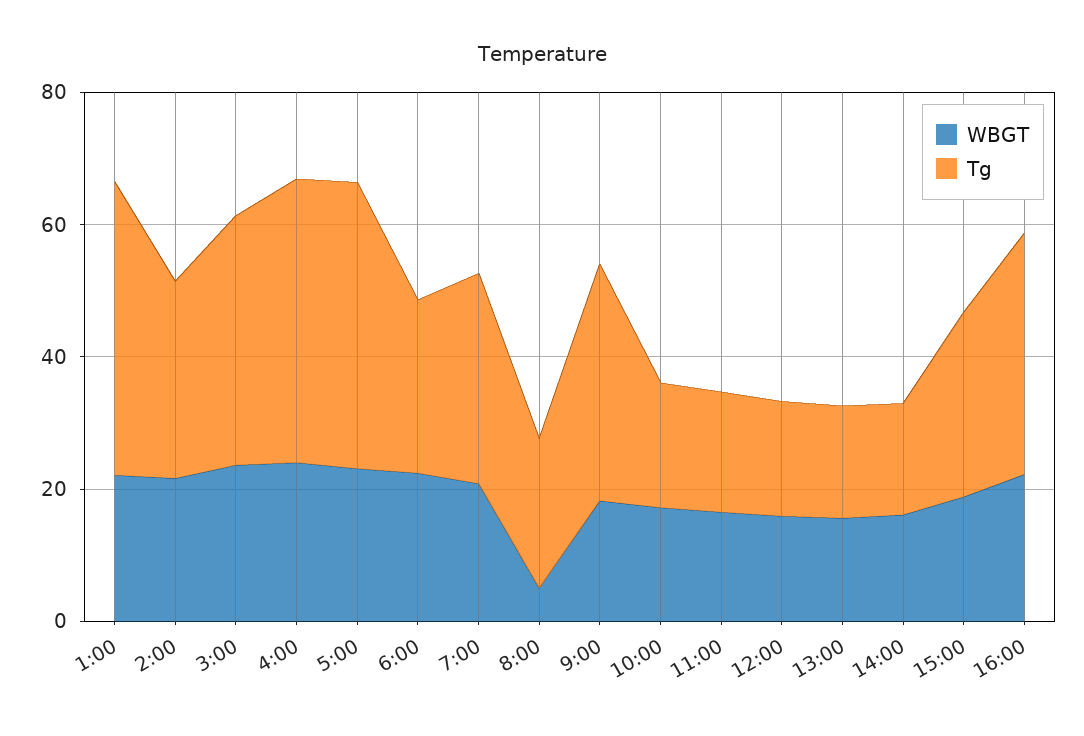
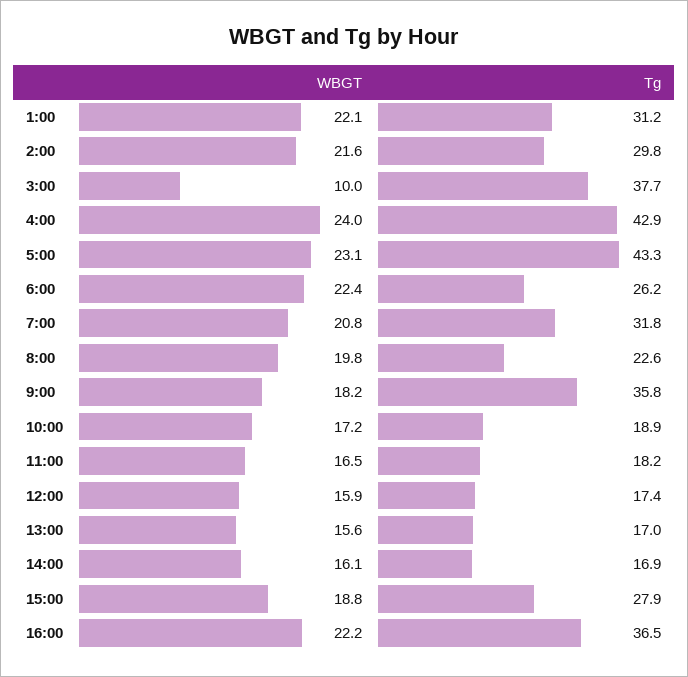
  {
    "WBGT": {
      "1:00": 22.1,
      "2:00": 21.6,
-     "3:00": 25,
+     "3:00": 10,
      "4:00": 24,
      "5:00": 23.1,
      "6:00": 22.4,
      "7:00": 20.8,
-     "8:00": 5,
+     "8:00": 19.8,
      "9:00": 18.2,
      "10:00": 17.2,
      "11:00": 16.5,
      "12:00": 15.9,
      "13:00": 15.6,
      "14:00": 16.1,
      "15:00": 18.8,
      "16:00": 22.2
    },
    "Tg": {
-     "1:00": 45,
+     "1:00": 31.2,
      "2:00": 29.8,
      "3:00": 37.7,
      "4:00": 42.9,
      "5:00": 43.3,
      "6:00": 26.2,
      "7:00": 31.8,
      "8:00": 22.6,
      "9:00": 35.8,
      "10:00": 18.9,
      "11:00": 18.2,
      "12:00": 17.4,
      "13:00": 17,
      "14:00": 16.9,
      "15:00": 27.9,
      "16:00": 36.5
    }
  }

